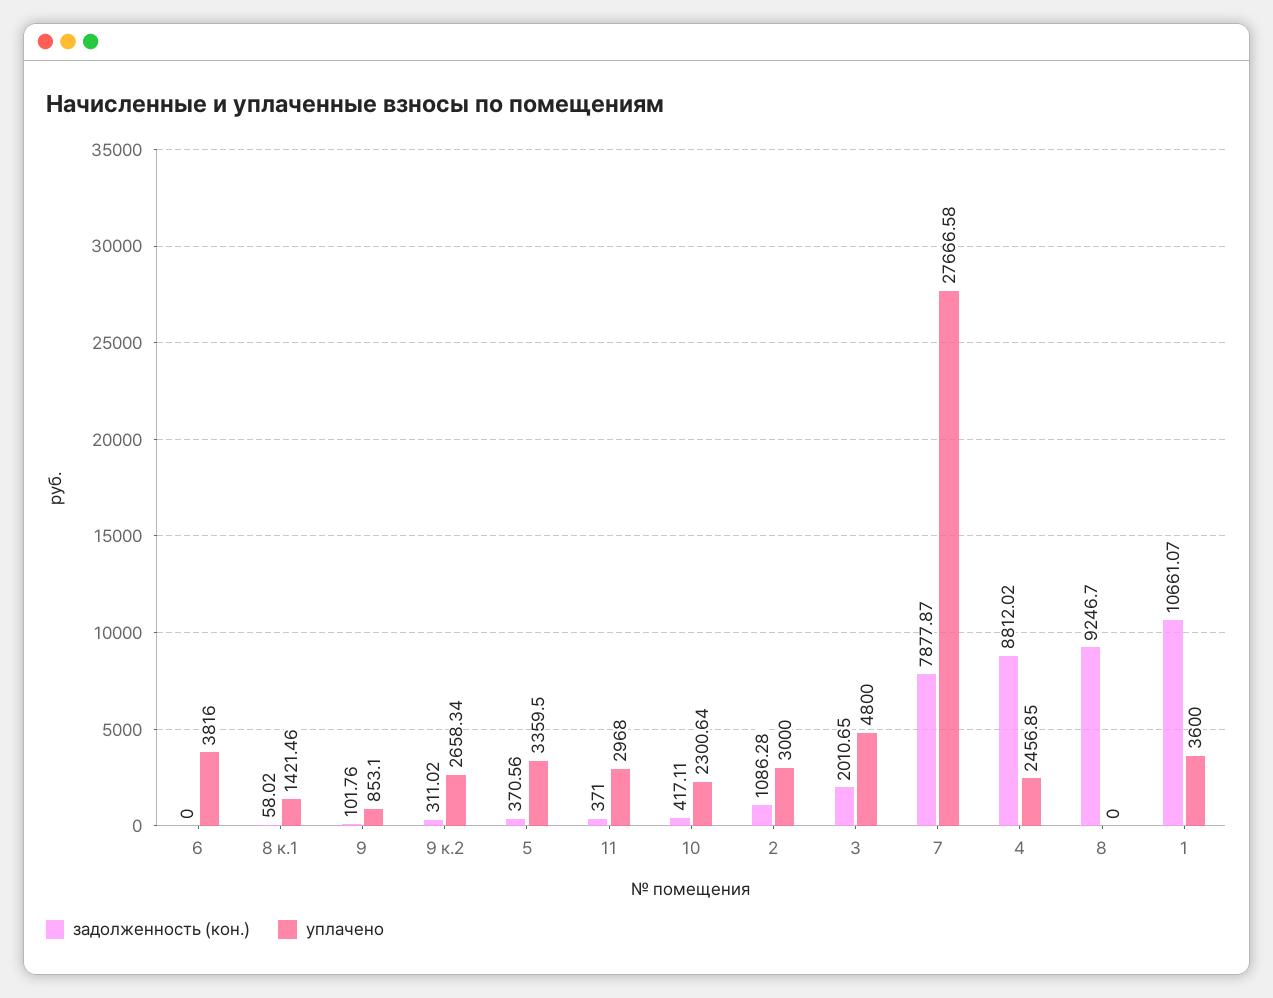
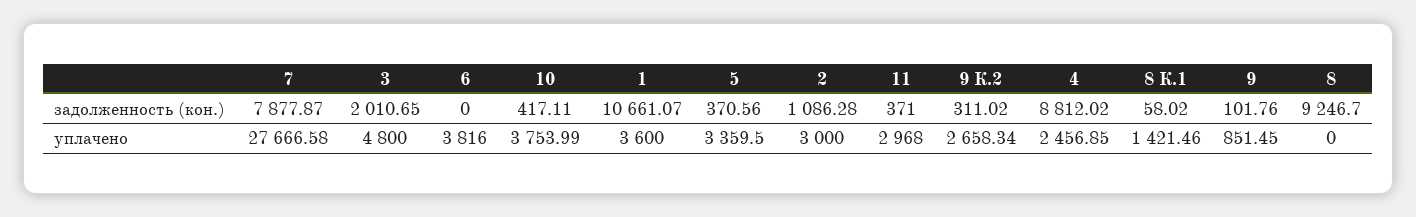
  {
    "задолженность (кон.)": {
      "6": 0,
      "8 к.1": 58.02,
      "9": 101.76,
      "9 к.2": 311.02,
      "5": 370.56,
      "11": 371,
      "10": 417.11,
      "2": 1086.28,
      "3": 2010.65,
      "7": 7877.87,
      "4": 8812.02,
      "8": 9246.7,
      "1": 10661.07
    },
    "уплачено": {
      "6": 3816,
      "8 к.1": 1421.46,
-     "9": 853.1,
+     "9": 851.45,
      "9 к.2": 2658.34,
      "5": 3359.5,
      "11": 2968,
-     "10": 2300.64,
+     "10": 3753.99,
      "2": 3000,
      "3": 4800,
      "7": 27666.58,
      "4": 2456.85,
      "8": 0,
      "1": 3600
    }
  }

